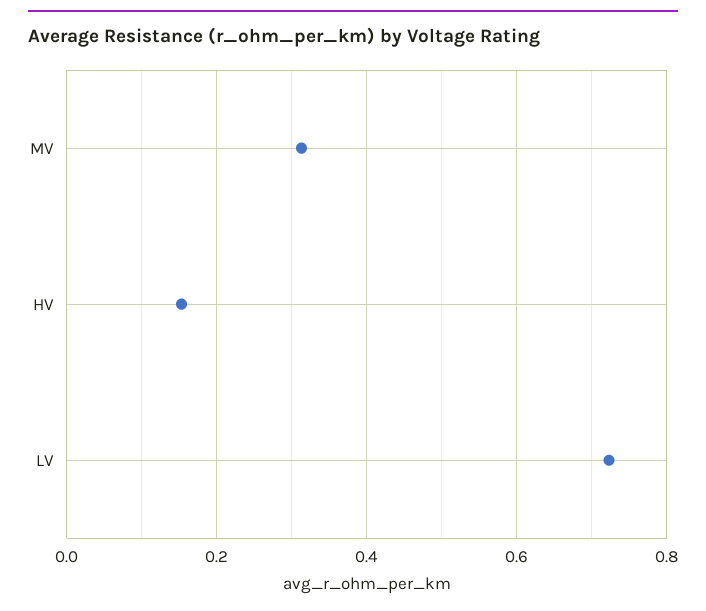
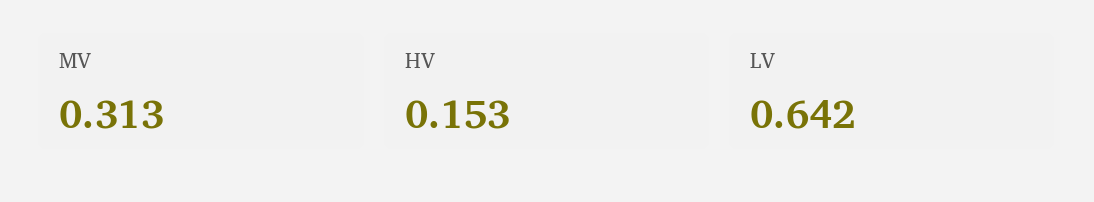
  {
    "MV": 0.313,
    "HV": 0.153,
-   "LV": 0.72
+   "LV": 0.642
  }

